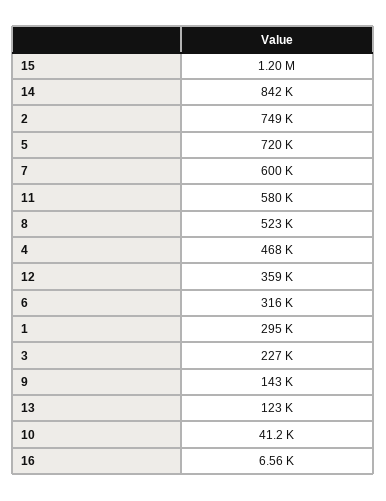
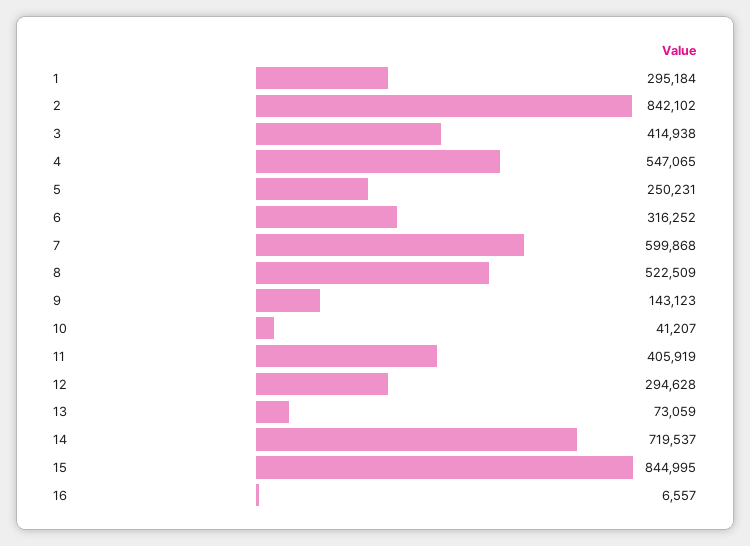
  {
-   "15": 1200000,
+   "15": 844995,
-   "14": 842000,
+   "14": 719537,
-   "2": 749000,
+   "2": 842102,
-   "5": 720000,
+   "5": 250231,
    "7": 599868,
-   "11": 580000,
+   "11": 405919,
    "8": 522509,
-   "4": 468000,
+   "4": 547065,
-   "12": 359000,
+   "12": 294628,
    "6": 316252,
    "1": 295184,
-   "3": 227000,
+   "3": 414938,
    "9": 143123,
-   "13": 123000,
+   "13": 73059,
    "10": 41207,
    "16": 6557
  }

